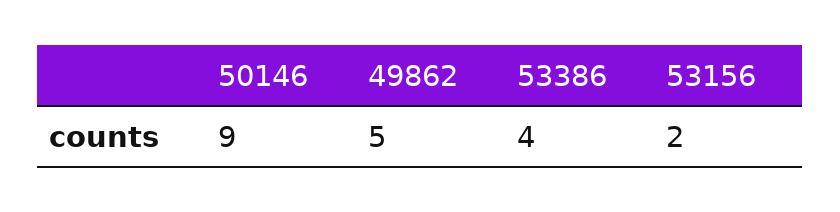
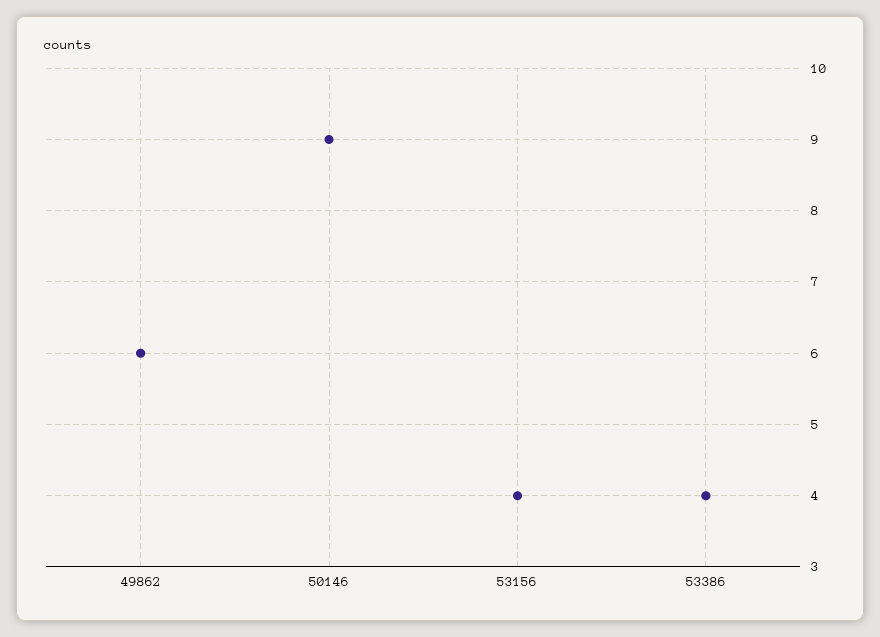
  {
    "50146": 9,
-   "49862": 5,
+   "49862": 6,
    "53386": 4,
-   "53156": 2
+   "53156": 4
  }

